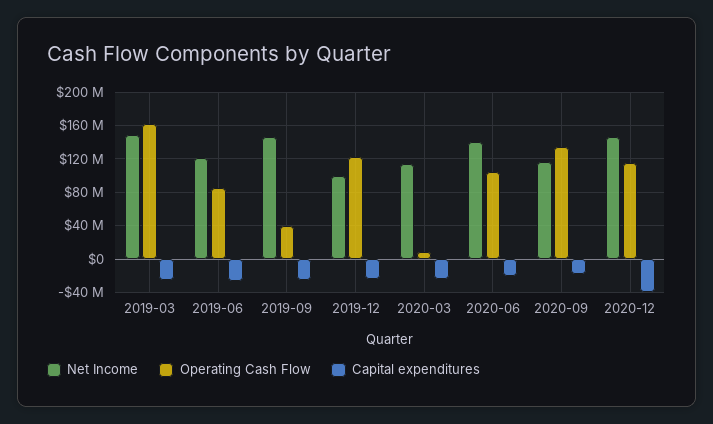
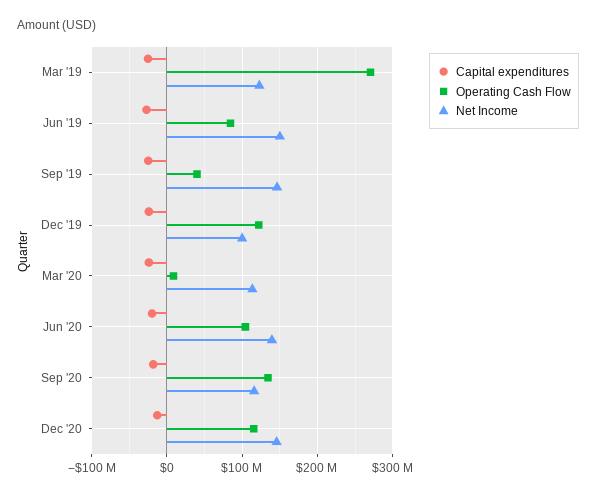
  {
    "Net Income": {
-     "2019-03": 150000000,
+     "2019-03": 120000000,
-     "2019-06": 120000000,
+     "2019-06": 150000000,
      "2019-09": 150000000,
      "2019-12": 100000000,
      "2020-03": 110000000,
      "2020-06": 140000000,
      "2020-09": 120000000,
      "2020-12": 150000000
    },
    "Operating Cash Flow": {
-     "2019-03": 160000000,
+     "2019-03": 270000000,
      "2019-06": 80000000,
      "2019-09": 40000000,
      "2019-12": 120000000,
      "2020-03": 10000000,
      "2020-06": 100000000,
      "2020-09": 130000000,
      "2020-12": 120000000
    },
    "Capital expenditures": {
      "2019-03": -20000000,
      "2019-06": -30000000,
      "2019-09": -20000000,
      "2019-12": -20000000,
      "2020-03": -20000000,
      "2020-06": -20000000,
      "2020-09": -20000000,
-     "2020-12": -40000000
+     "2020-12": -10000000
    }
  }

